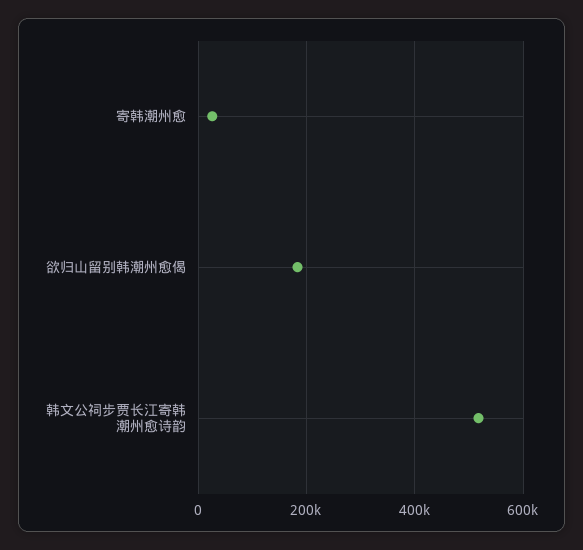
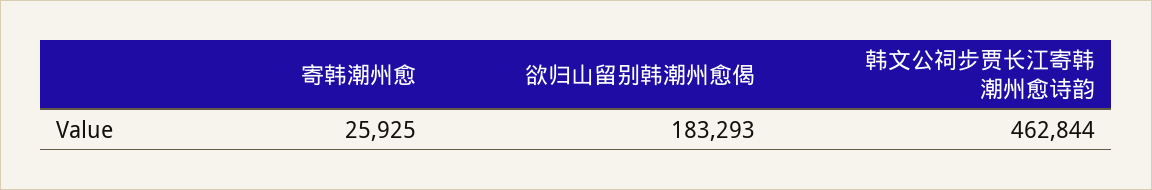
  {
    "寄韩潮州愈": 25925,
    "欲归山留别韩潮州愈偈": 183293,
-   "韩文公祠步贾长江寄韩潮州愈诗韵": 520000
+   "韩文公祠步贾长江寄韩潮州愈诗韵": 462844
  }

